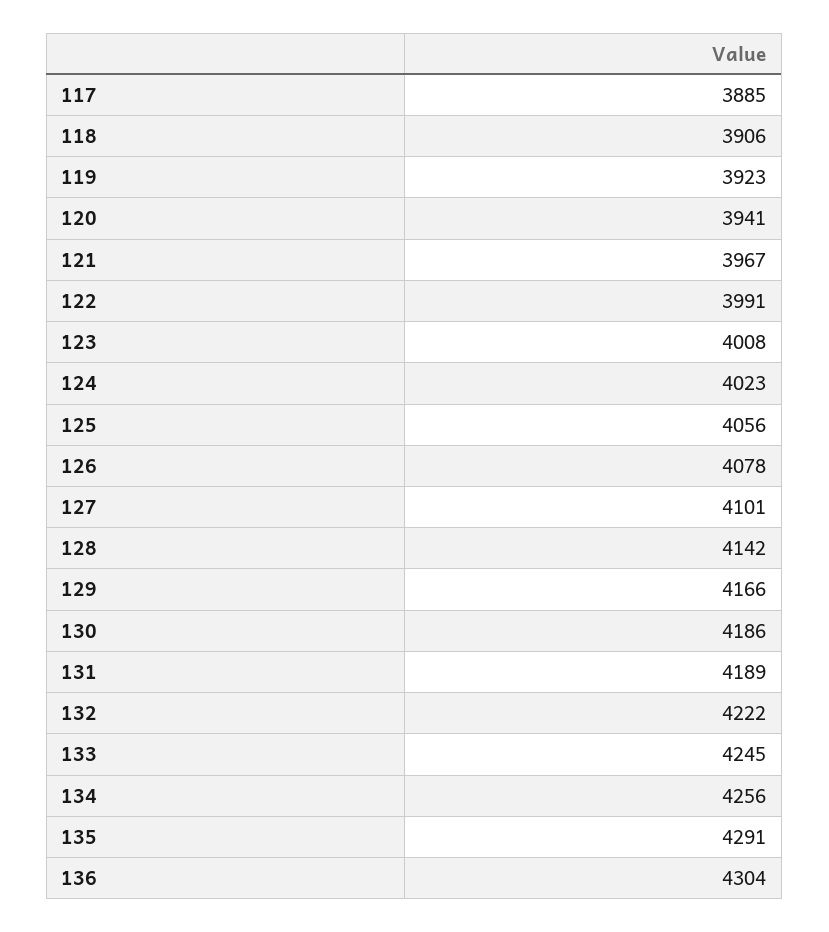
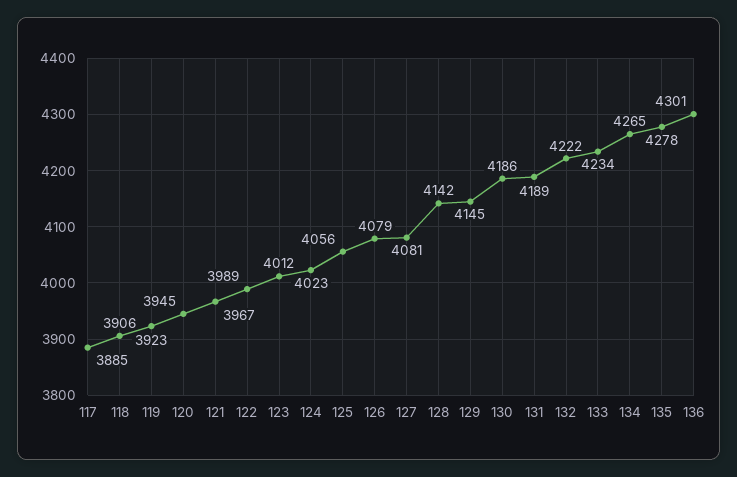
  {
    "117": 3885,
    "118": 3906,
    "119": 3923,
-   "120": 3941,
+   "120": 3945,
    "121": 3967,
-   "122": 3991,
+   "122": 3989,
-   "123": 4008,
+   "123": 4012,
    "124": 4023,
    "125": 4056,
-   "126": 4078,
+   "126": 4079,
-   "127": 4101,
+   "127": 4081,
    "128": 4142,
-   "129": 4166,
+   "129": 4145,
    "130": 4186,
    "131": 4189,
    "132": 4222,
-   "133": 4245,
+   "133": 4234,
-   "134": 4256,
+   "134": 4265,
-   "135": 4291,
+   "135": 4278,
-   "136": 4304
+   "136": 4301
  }

